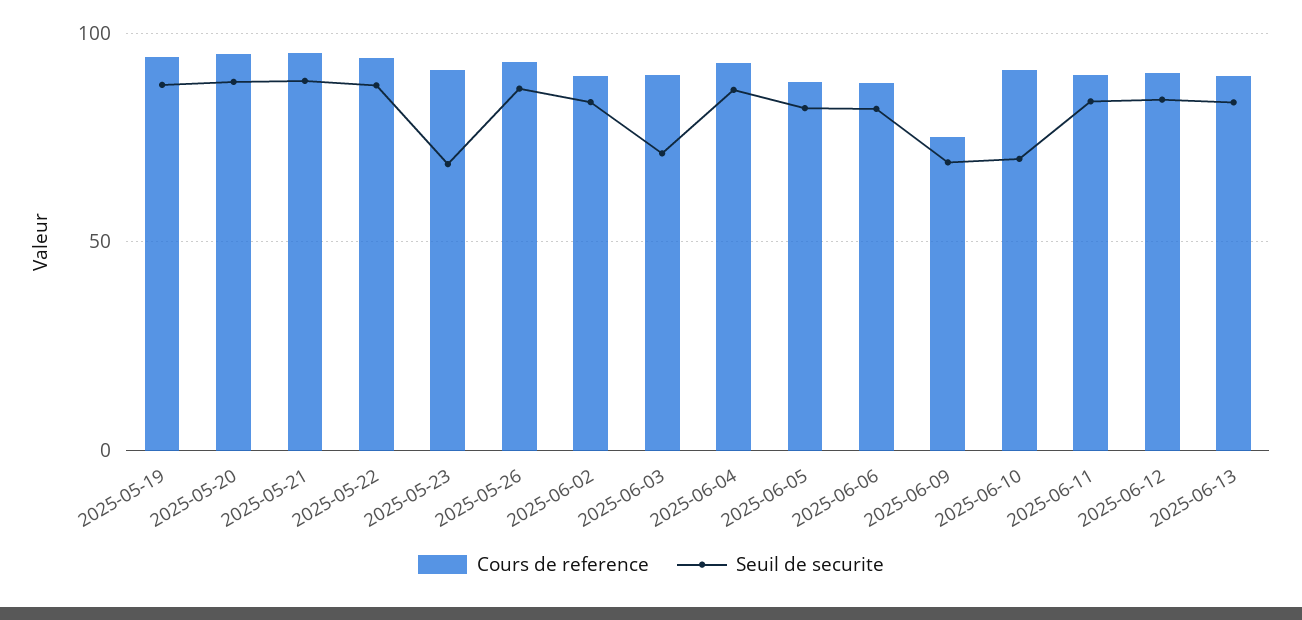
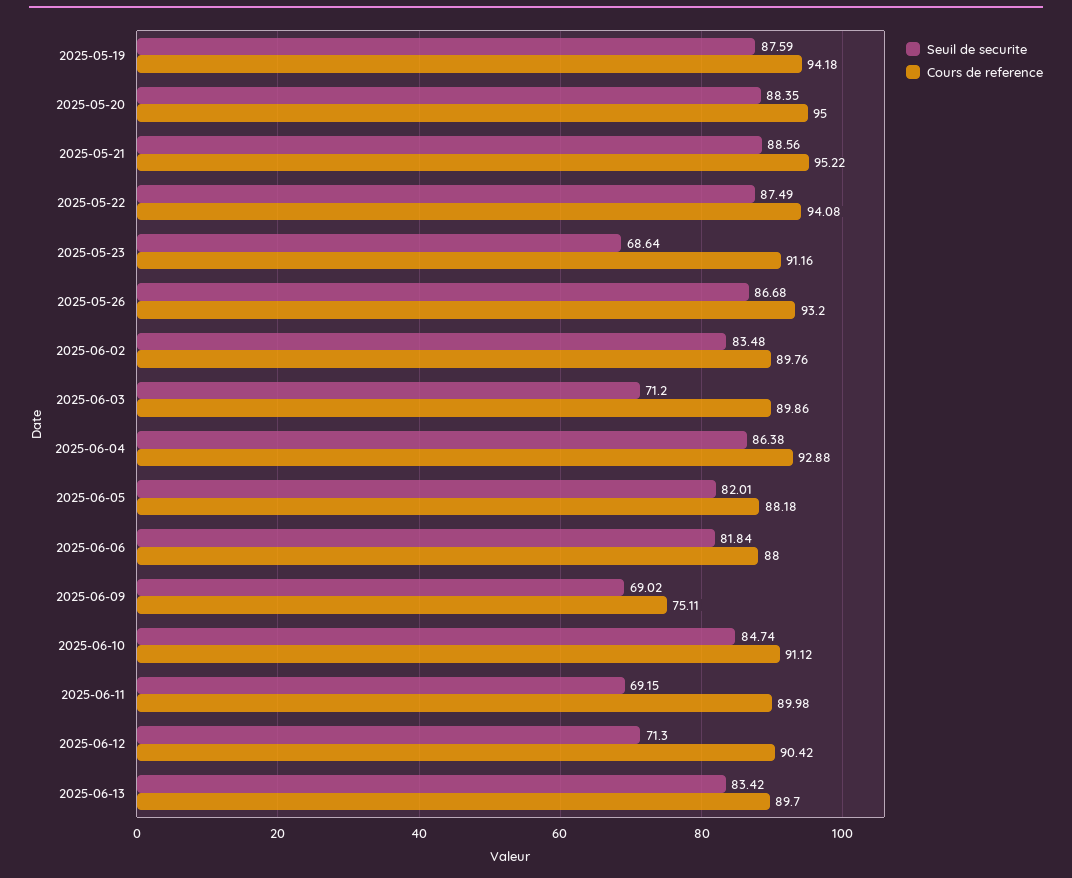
  {
    "Cours de reference": {
      "2025-05-19": 94.18,
      "2025-05-20": 95,
      "2025-05-21": 95.22,
      "2025-05-22": 94.08,
      "2025-05-23": 91.16,
      "2025-05-26": 93.2,
      "2025-06-02": 89.76,
      "2025-06-03": 89.86,
      "2025-06-04": 92.88,
      "2025-06-05": 88.18,
      "2025-06-06": 88,
      "2025-06-09": 75.11,
      "2025-06-10": 91.12,
      "2025-06-11": 89.98,
      "2025-06-12": 90.42,
      "2025-06-13": 89.7
    },
    "Seuil de securite": {
      "2025-05-19": 87.59,
      "2025-05-20": 88.35,
      "2025-05-21": 88.56,
      "2025-05-22": 87.49,
      "2025-05-23": 68.64,
      "2025-05-26": 86.68,
      "2025-06-02": 83.48,
      "2025-06-03": 71.2,
      "2025-06-04": 86.38,
      "2025-06-05": 82.01,
      "2025-06-06": 81.84,
      "2025-06-09": 69.02,
-     "2025-06-10": 70,
+     "2025-06-10": 84.74,
-     "2025-06-11": 85,
+     "2025-06-11": 69.15,
-     "2025-06-12": 85,
+     "2025-06-12": 71.3,
      "2025-06-13": 83.42
    }
  }

